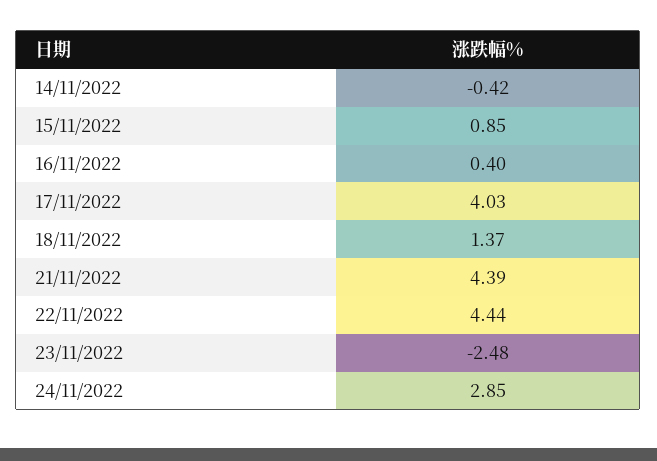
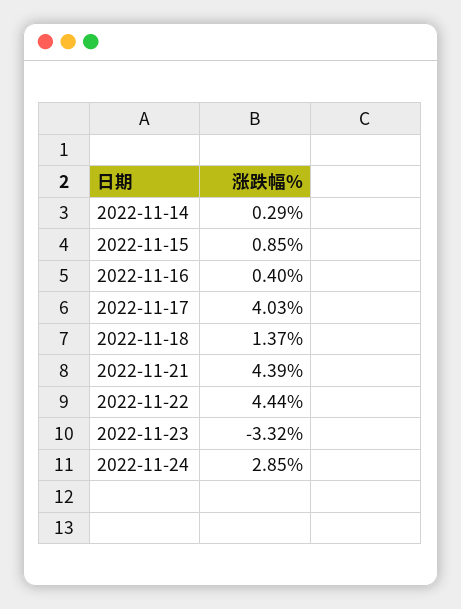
  {
-   "14/11/2022": -0.42,
+   "14/11/2022": 0.29,
    "15/11/2022": 0.85,
    "16/11/2022": 0.4,
    "17/11/2022": 4.03,
    "18/11/2022": 1.37,
    "21/11/2022": 4.39,
    "22/11/2022": 4.44,
-   "23/11/2022": -2.48,
+   "23/11/2022": -3.32,
    "24/11/2022": 2.85
  }

